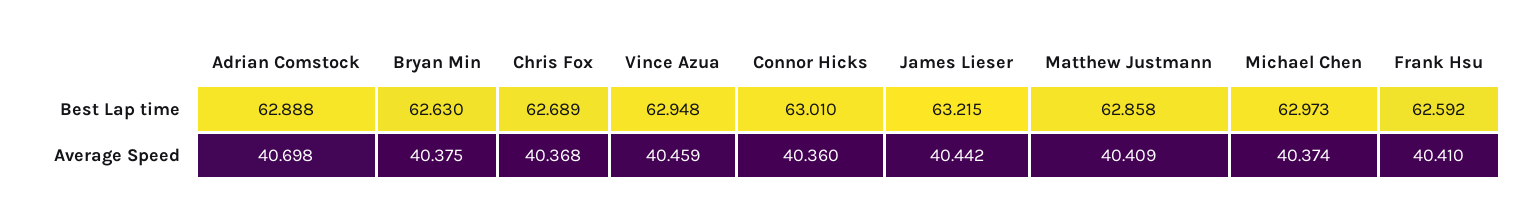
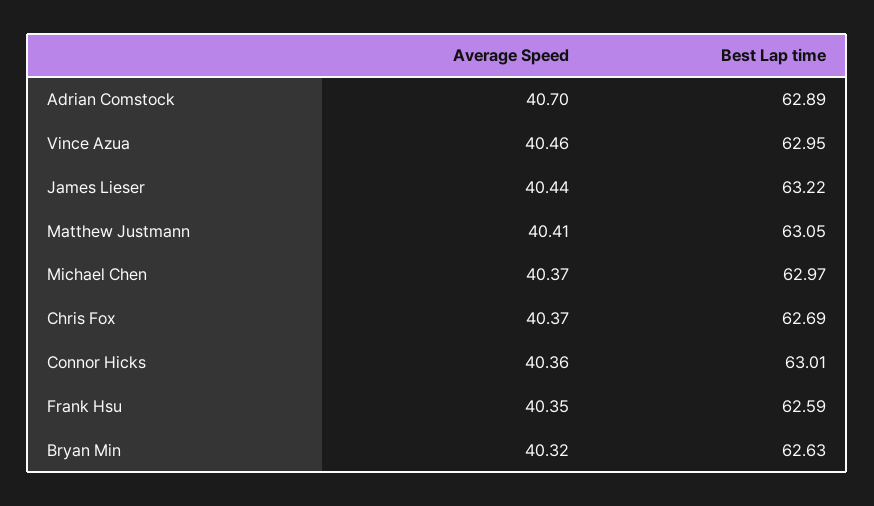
  {
    "Adrian Comstock": {
      "Best Lap time": 62.888,
      "Average Speed": 40.698
    },
    "Bryan Min": {
      "Best Lap time": 62.63,
-     "Average Speed": 40.375
+     "Average Speed": 40.32
    },
    "Chris Fox": {
      "Best Lap time": 62.689,
      "Average Speed": 40.368
    },
    "Vince Azua": {
      "Best Lap time": 62.948,
      "Average Speed": 40.459
    },
    "Connor Hicks": {
      "Best Lap time": 63.01,
      "Average Speed": 40.36
    },
    "James Lieser": {
      "Best Lap time": 63.215,
      "Average Speed": 40.442
    },
    "Matthew Justmann": {
-     "Best Lap time": 62.858,
+     "Best Lap time": 63.05,
      "Average Speed": 40.409
    },
    "Michael Chen": {
      "Best Lap time": 62.973,
      "Average Speed": 40.374
    },
    "Frank Hsu": {
      "Best Lap time": 62.592,
-     "Average Speed": 40.41
+     "Average Speed": 40.35
    }
  }

